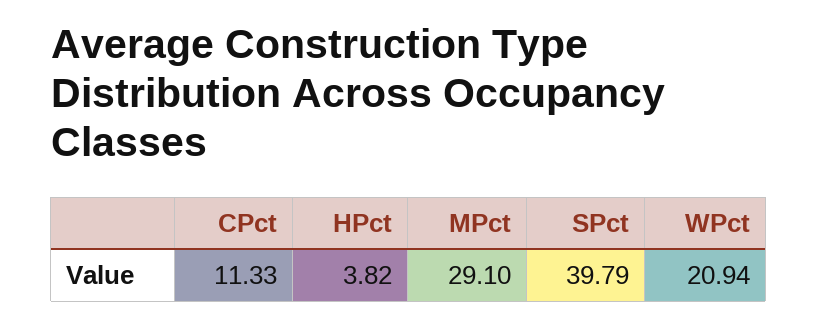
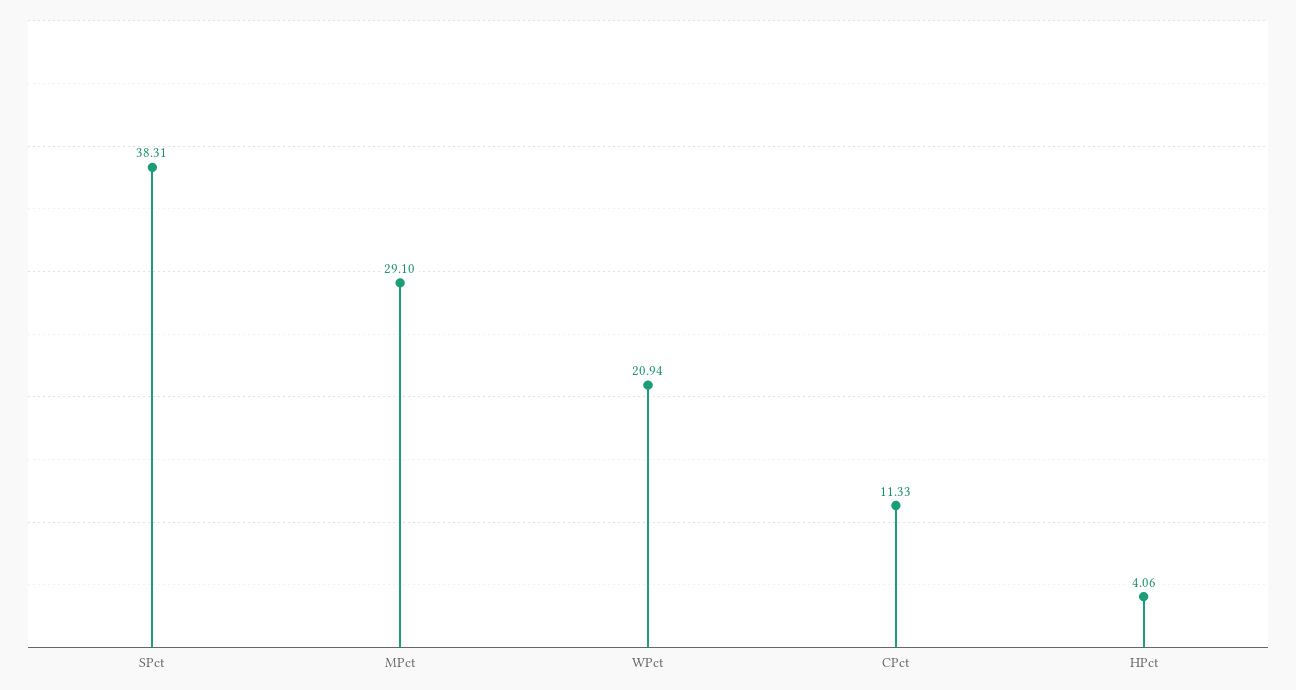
  {
    "CPct": 11.33,
-   "HPct": 3.82,
+   "HPct": 4.06,
    "MPct": 29.1,
-   "SPct": 39.79,
+   "SPct": 38.31,
    "WPct": 20.94
  }

